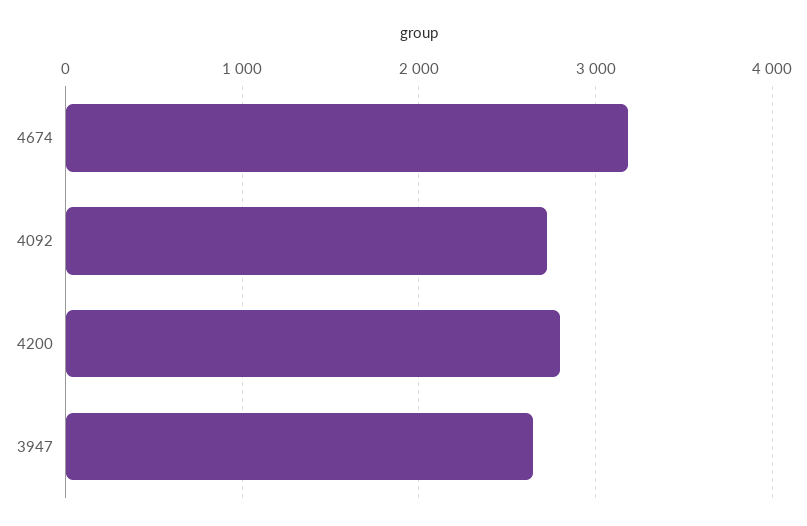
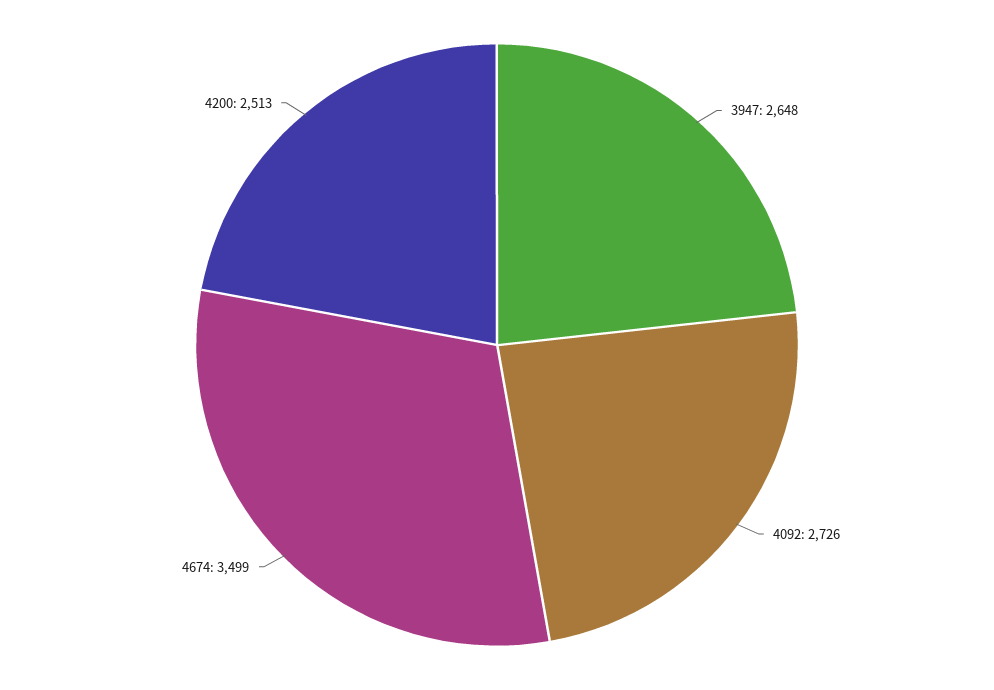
  {
-   "4674": 3200,
+   "4674": 3499,
    "4092": 2726,
-   "4200": 2800,
+   "4200": 2513,
    "3947": 2648
  }

